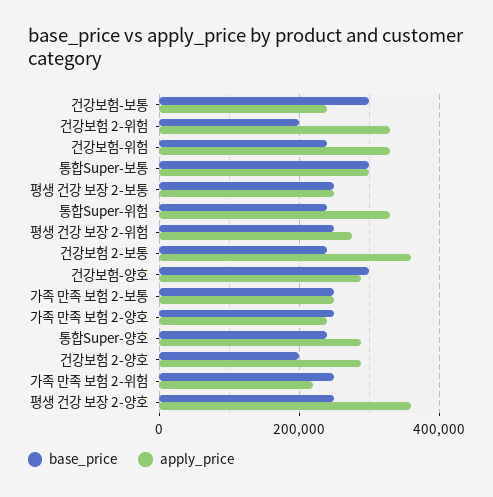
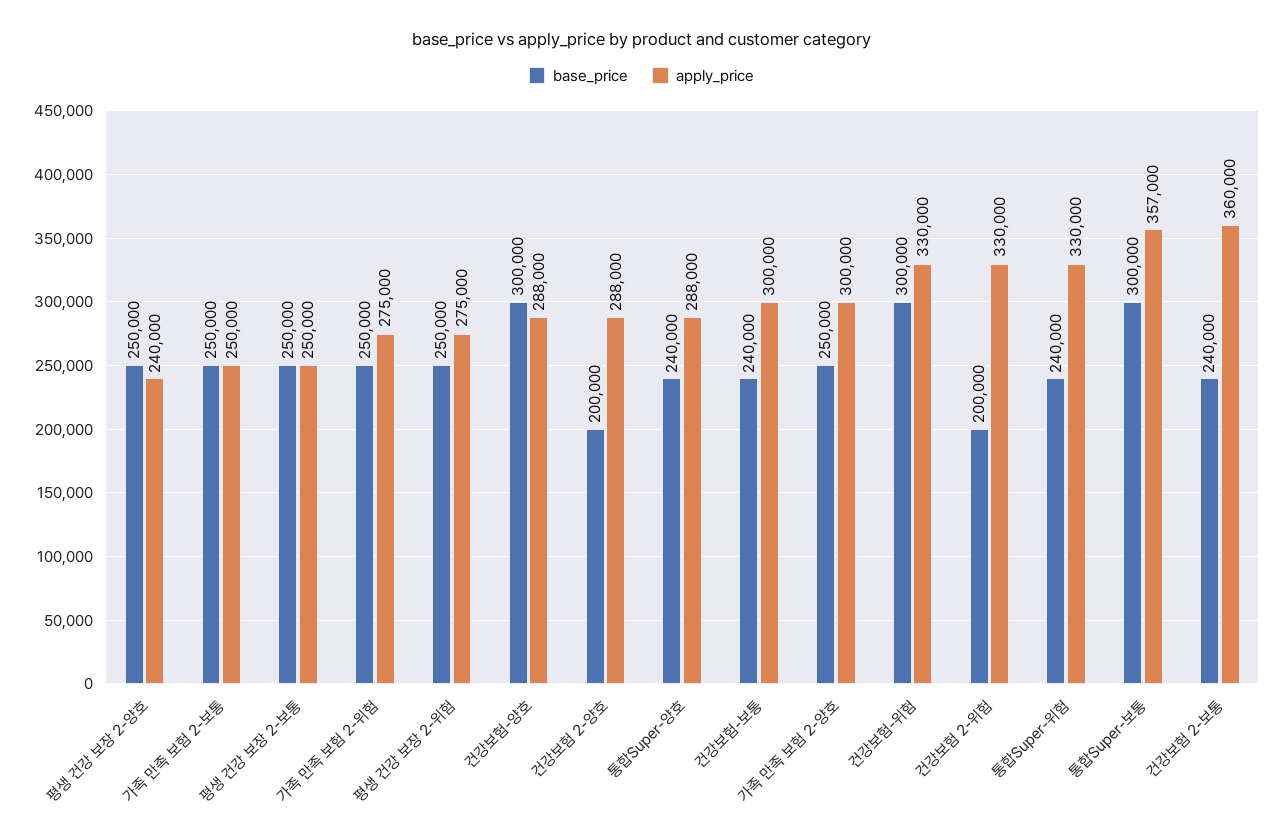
  {
    "base_price": {
-     "건강보험-보통": 300000,
+     "건강보험-보통": 240000,
      "건강보험 2-위험": 200000,
-     "건강보험-위험": 240000,
+     "건강보험-위험": 300000,
      "통합Super-보통": 300000,
      "평생 건강 보장 2-보통": 250000,
      "통합Super-위험": 240000,
      "평생 건강 보장 2-위험": 250000,
      "건강보험 2-보통": 240000,
      "건강보험-양호": 300000,
      "가족 만족 보험 2-보통": 250000,
      "가족 만족 보험 2-양호": 250000,
      "통합Super-양호": 240000,
      "건강보험 2-양호": 200000,
      "가족 만족 보험 2-위험": 250000,
      "평생 건강 보장 2-양호": 250000
    },
    "apply_price": {
-     "건강보험-보통": 240000,
+     "건강보험-보통": 300000,
      "건강보험 2-위험": 330000,
      "건강보험-위험": 330000,
-     "통합Super-보통": 300000,
+     "통합Super-보통": 357000,
      "평생 건강 보장 2-보통": 250000,
      "통합Super-위험": 330000,
      "평생 건강 보장 2-위험": 275000,
      "건강보험 2-보통": 360000,
      "건강보험-양호": 288000,
      "가족 만족 보험 2-보통": 250000,
-     "가족 만족 보험 2-양호": 240000,
+     "가족 만족 보험 2-양호": 300000,
      "통합Super-양호": 288000,
      "건강보험 2-양호": 288000,
-     "가족 만족 보험 2-위험": 220000,
+     "가족 만족 보험 2-위험": 275000,
-     "평생 건강 보장 2-양호": 360000
+     "평생 건강 보장 2-양호": 240000
    }
  }

